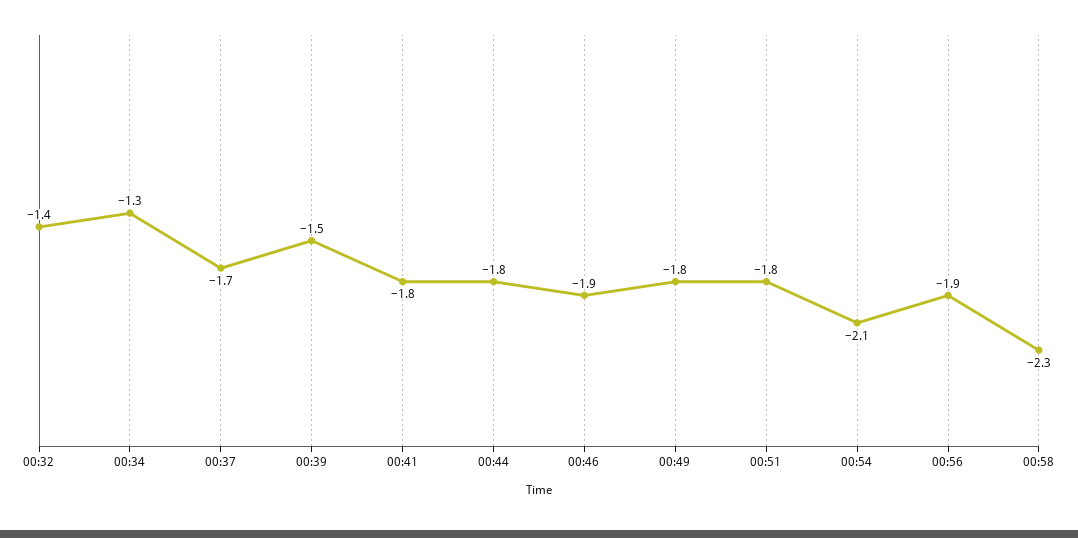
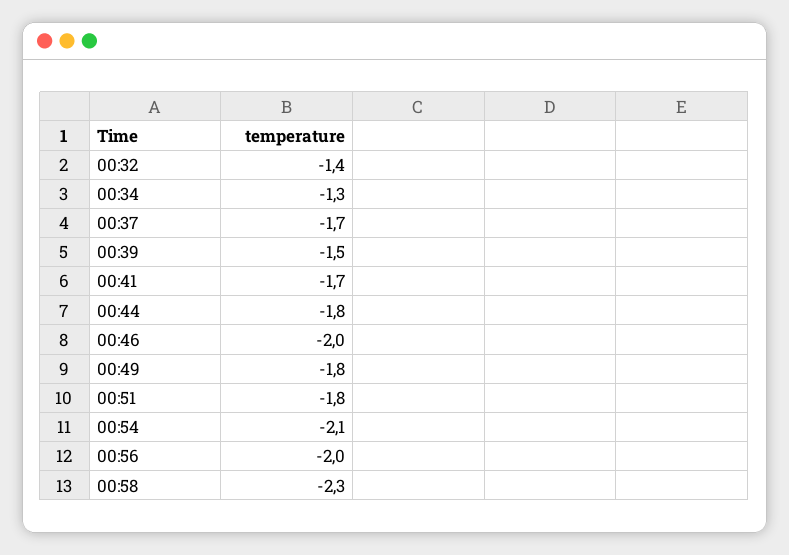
  {
    "00:32": -1.4,
    "00:34": -1.3,
    "00:37": -1.7,
    "00:39": -1.5,
-   "00:41": -1.8,
+   "00:41": -1.7,
    "00:44": -1.8,
-   "00:46": -1.9,
+   "00:46": -2,
    "00:49": -1.8,
    "00:51": -1.8,
    "00:54": -2.1,
-   "00:56": -1.9,
+   "00:56": -2,
    "00:58": -2.3
  }

